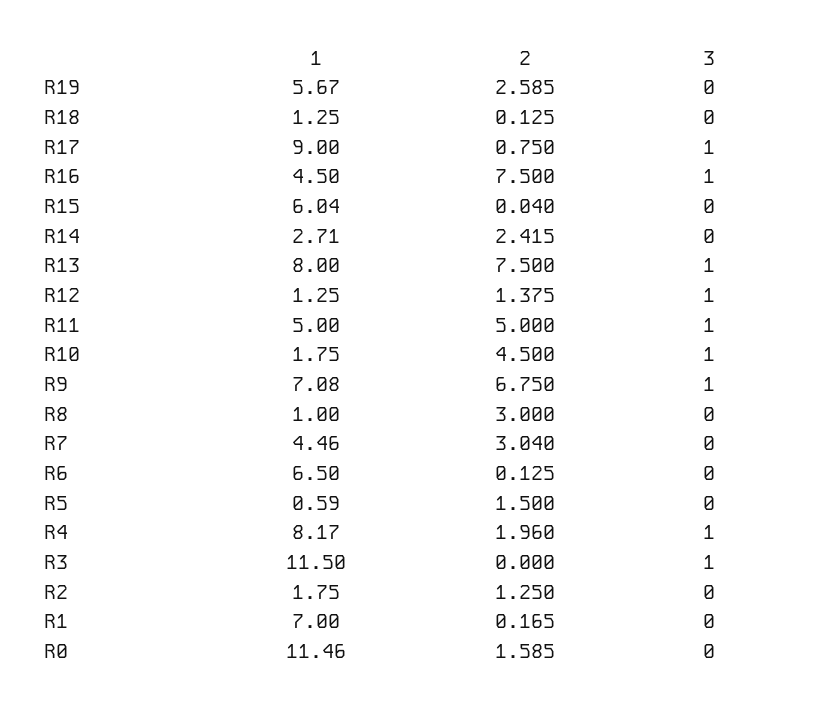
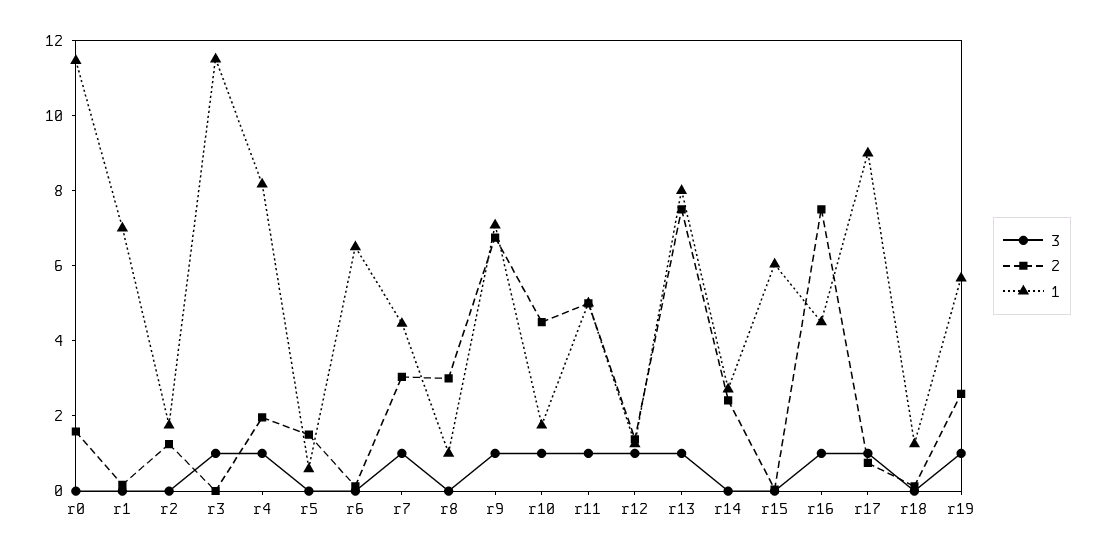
  {
    "1": {
      "R19": 5.67,
      "R18": 1.25,
      "R17": 9,
      "R16": 4.5,
      "R15": 6.04,
      "R14": 2.71,
      "R13": 8,
      "R12": 1.25,
      "R11": 5,
      "R10": 1.75,
      "R9": 7.08,
      "R8": 1,
      "R7": 4.46,
      "R6": 6.5,
      "R5": 0.59,
      "R4": 8.17,
      "R3": 11.5,
      "R2": 1.75,
      "R1": 7,
      "R0": 11.46
    },
    "2": {
      "R19": 2.585,
      "R18": 0.125,
      "R17": 0.75,
      "R16": 7.5,
      "R15": 0.04,
      "R14": 2.415,
      "R13": 7.5,
      "R12": 1.375,
      "R11": 5,
      "R10": 4.5,
      "R9": 6.75,
      "R8": 3,
      "R7": 3.04,
      "R6": 0.125,
      "R5": 1.5,
      "R4": 1.96,
      "R3": 0,
      "R2": 1.25,
      "R1": 0.165,
      "R0": 1.585
    },
    "3": {
-     "R19": 0,
+     "R19": 1,
      "R18": 0,
      "R17": 1,
      "R16": 1,
      "R15": 0,
      "R14": 0,
      "R13": 1,
      "R12": 1,
      "R11": 1,
      "R10": 1,
      "R9": 1,
      "R8": 0,
-     "R7": 0,
+     "R7": 1,
      "R6": 0,
      "R5": 0,
      "R4": 1,
      "R3": 1,
      "R2": 0,
      "R1": 0,
      "R0": 0
    }
  }

